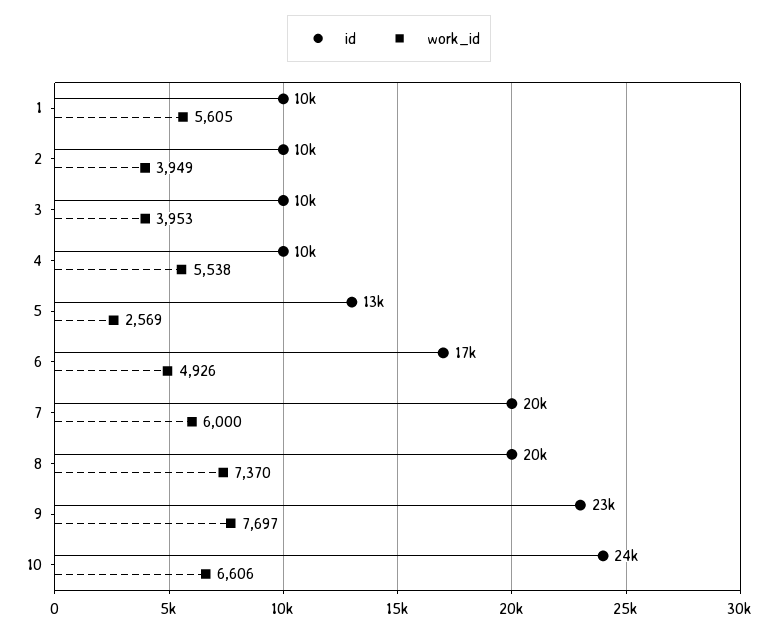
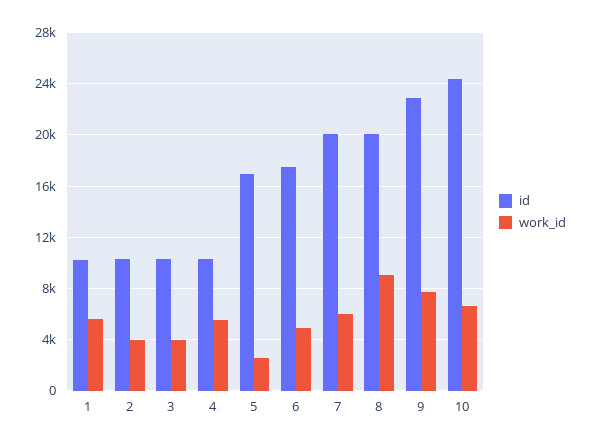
  {
    "id": {
      "1": 10000,
      "2": 10000,
      "3": 10000,
      "4": 10000,
-     "5": 13000,
+     "5": 17000,
      "6": 17000,
      "7": 20000,
      "8": 20000,
      "9": 23000,
      "10": 24000
    },
    "work_id": {
      "1": 5605,
      "2": 3949,
      "3": 3953,
      "4": 5538,
      "5": 2569,
      "6": 4926,
      "7": 6000,
-     "8": 7370,
+     "8": 9000,
      "9": 7697,
      "10": 6606
    }
  }

